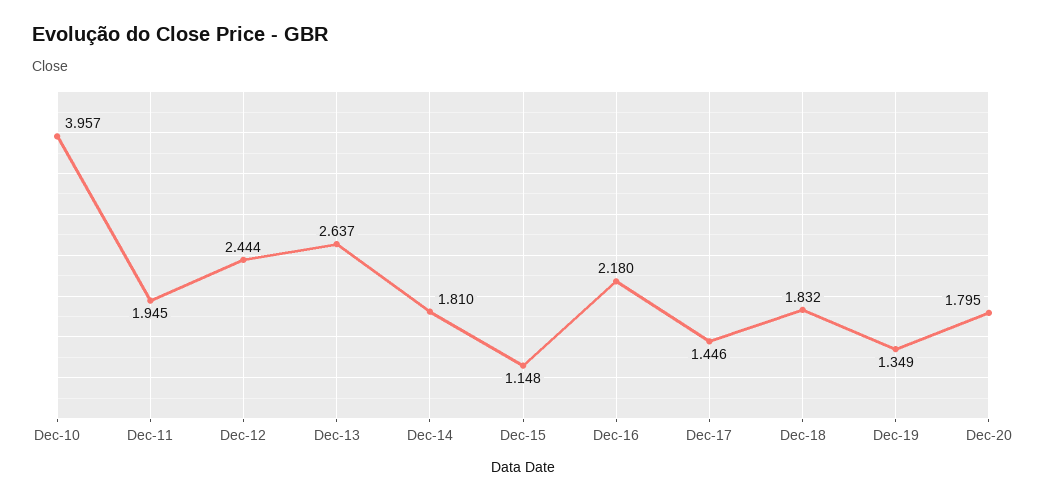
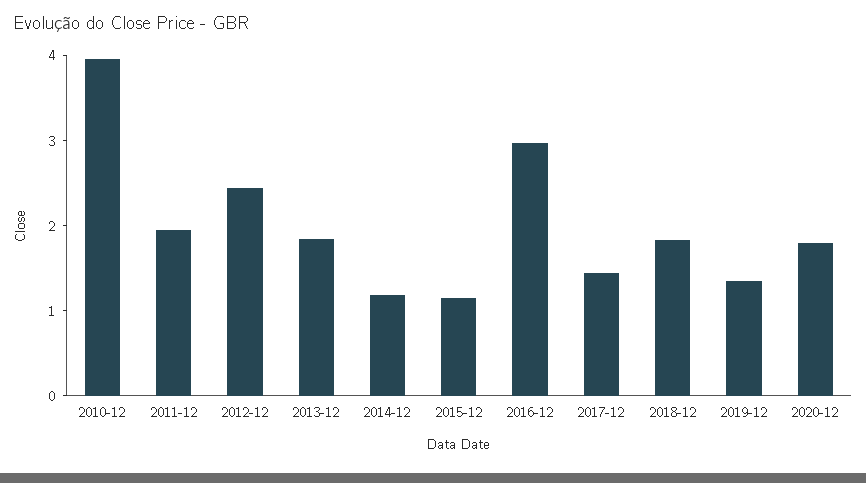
  {
    "Dec-10": 3.957,
    "Dec-11": 1.945,
    "Dec-12": 2.444,
-   "Dec-13": 2.637,
+   "Dec-13": 1.8,
-   "Dec-14": 1.81,
+   "Dec-14": 1.2,
    "Dec-15": 1.148,
-   "Dec-16": 2.18,
+   "Dec-16": 3,
    "Dec-17": 1.446,
    "Dec-18": 1.832,
    "Dec-19": 1.349,
    "Dec-20": 1.795
  }

